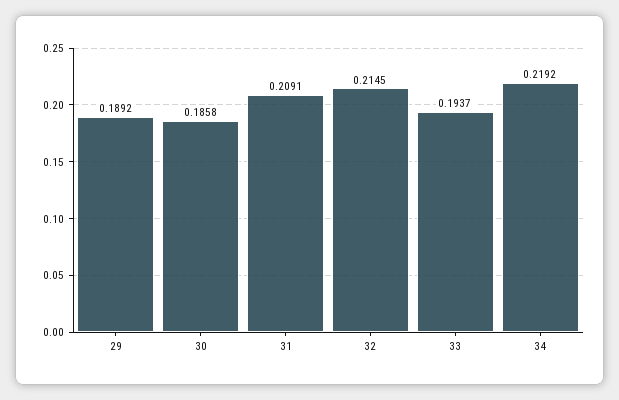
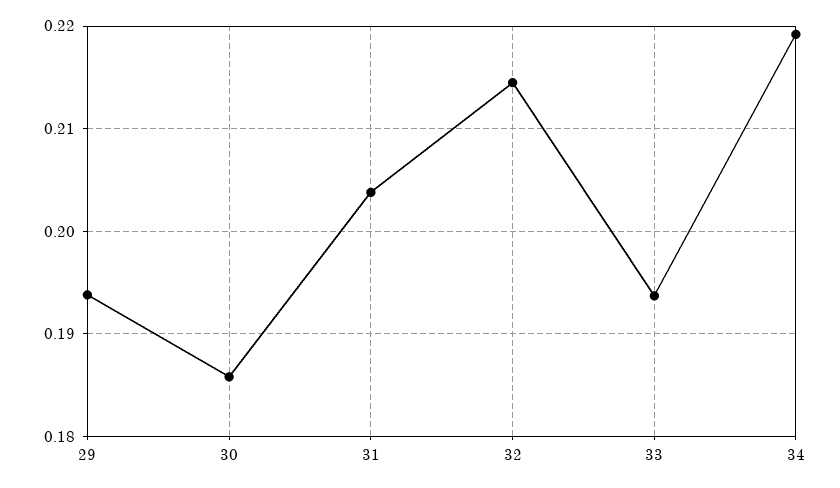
  {
-   "29": 0.1892,
+   "29": 0.194,
    "30": 0.1858,
-   "31": 0.2091,
+   "31": 0.204,
    "32": 0.2145,
    "33": 0.1937,
    "34": 0.2192
  }

